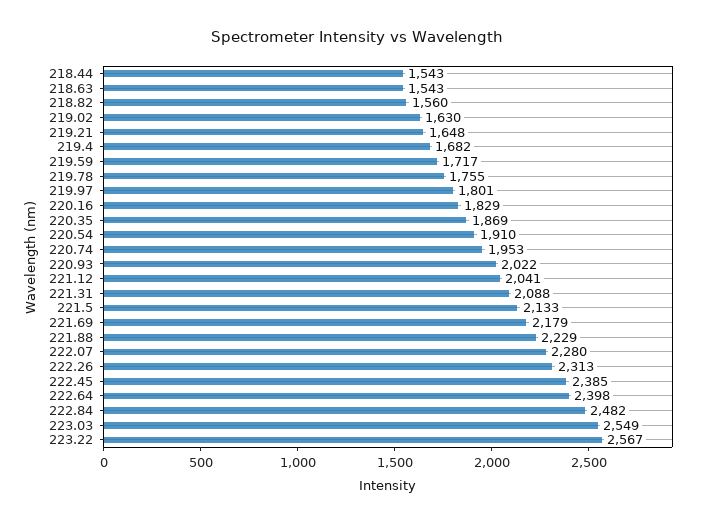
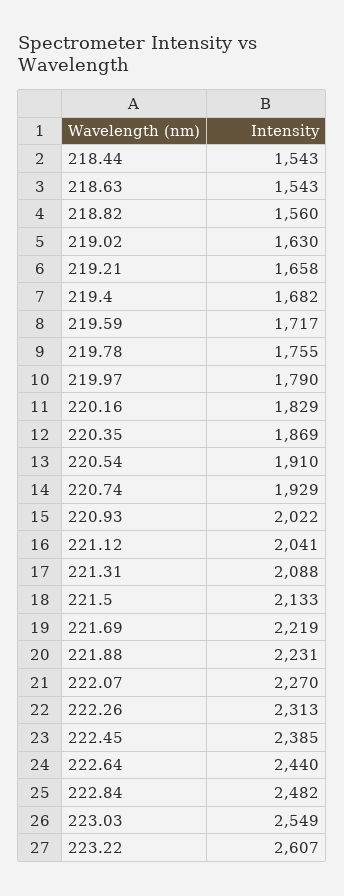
  {
    "218.44": 1543,
    "218.63": 1543,
    "218.82": 1560,
    "219.02": 1630,
-   "219.21": 1648,
+   "219.21": 1658,
    "219.4": 1682,
    "219.59": 1717,
    "219.78": 1755,
-   "219.97": 1801,
+   "219.97": 1790,
    "220.16": 1829,
    "220.35": 1869,
    "220.54": 1910,
-   "220.74": 1953,
+   "220.74": 1929,
    "220.93": 2022,
    "221.12": 2041,
    "221.31": 2088,
    "221.5": 2133,
-   "221.69": 2179,
+   "221.69": 2219,
-   "221.88": 2229,
+   "221.88": 2231,
-   "222.07": 2280,
+   "222.07": 2270,
    "222.26": 2313,
    "222.45": 2385,
-   "222.64": 2398,
+   "222.64": 2440,
    "222.84": 2482,
    "223.03": 2549,
-   "223.22": 2567
+   "223.22": 2607
  }

